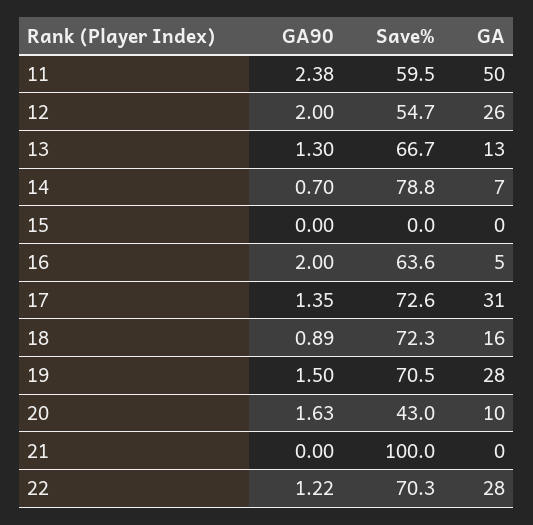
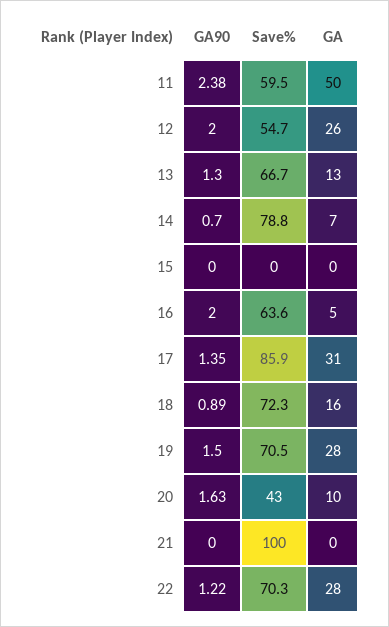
  {
    "GA90": {
      "11": 2.38,
      "12": 2,
      "13": 1.3,
      "14": 0.7,
      "15": 0,
      "16": 2,
      "17": 1.35,
      "18": 0.89,
      "19": 1.5,
      "20": 1.63,
      "21": 0,
      "22": 1.22
    },
    "Save%": {
      "11": 59.5,
      "12": 54.7,
      "13": 66.7,
      "14": 78.8,
      "15": 0,
      "16": 63.6,
-     "17": 72.6,
+     "17": 85.9,
      "18": 72.3,
      "19": 70.5,
      "20": 43,
      "21": 100,
      "22": 70.3
    },
    "GA": {
      "11": 50,
      "12": 26,
      "13": 13,
      "14": 7,
      "15": 0,
      "16": 5,
      "17": 31,
      "18": 16,
      "19": 28,
      "20": 10,
      "21": 0,
      "22": 28
    }
  }

